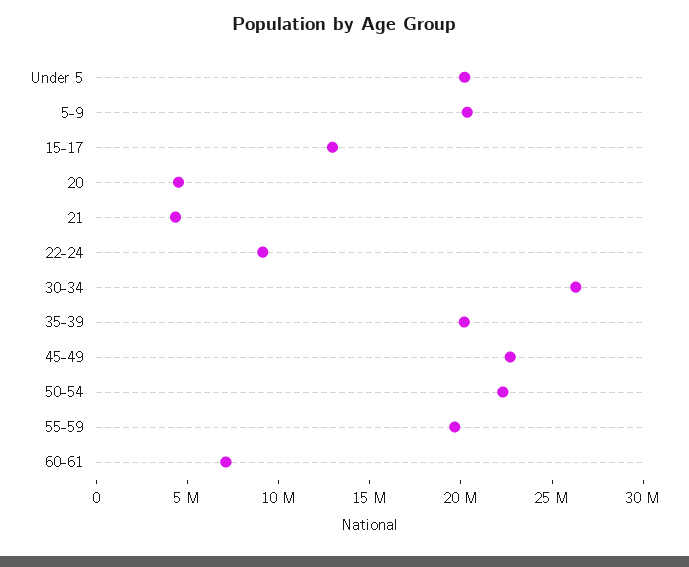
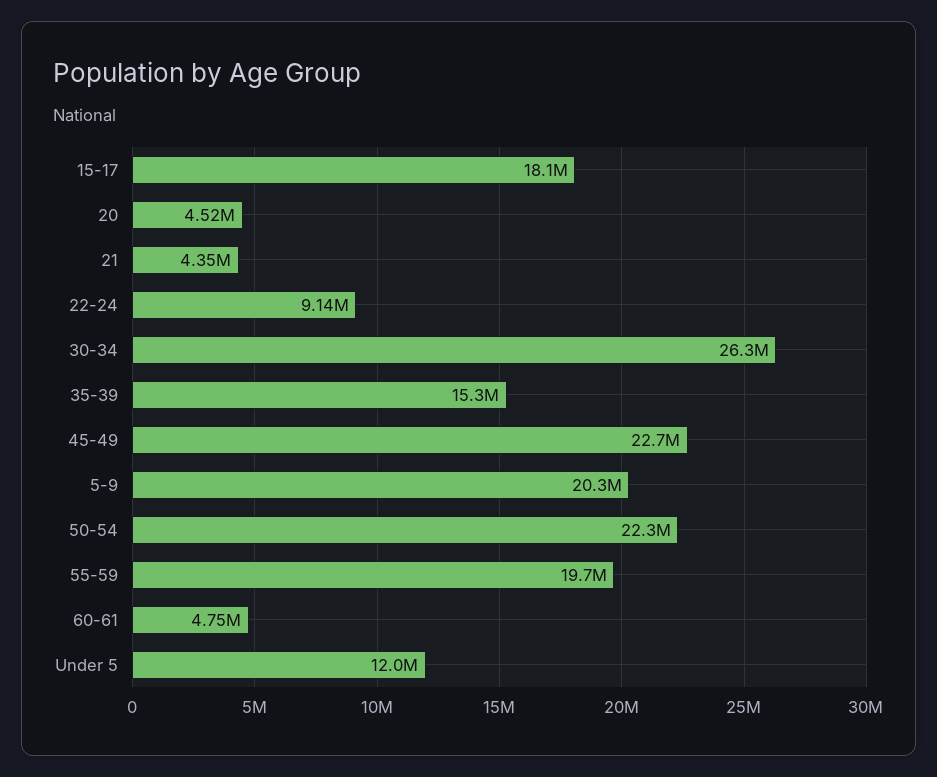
  {
-   "Under 5": 20000000,
+   "Under 5": 12000000,
    "5-9": 20300000,
-   "15-17": 13000000,
+   "15-17": 18100000,
    "20": 4520000,
    "21": 4350000,
    "22-24": 9140000,
    "30-34": 26300000,
-   "35-39": 20000000,
+   "35-39": 15300000,
    "45-49": 22700000,
    "50-54": 22300000,
    "55-59": 19700000,
-   "60-61": 7000000
+   "60-61": 4750000
  }

